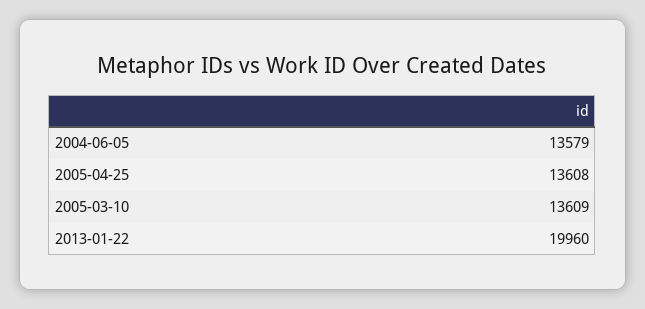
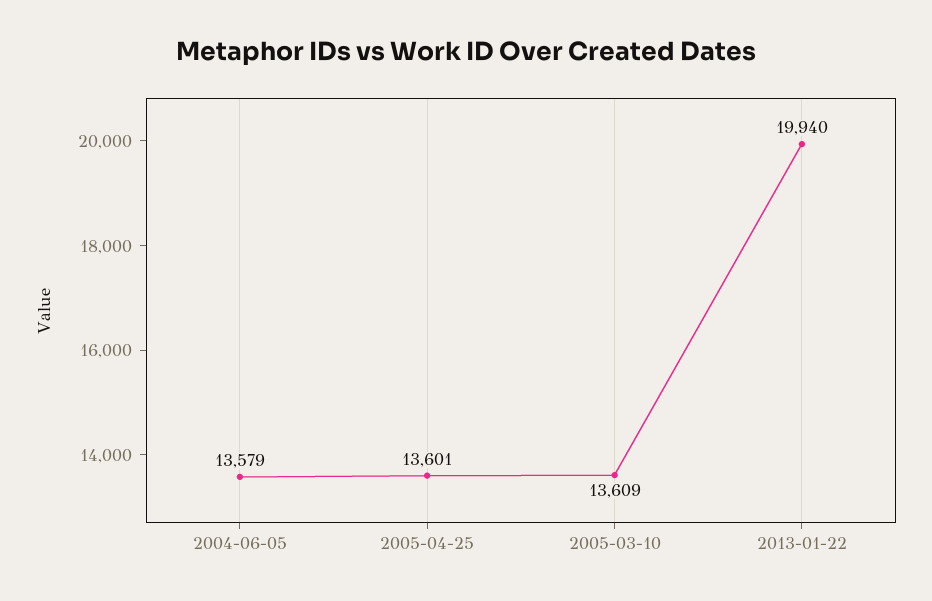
  {
    "2004-06-05": 13579,
-   "2005-04-25": 13608,
+   "2005-04-25": 13601,
    "2005-03-10": 13609,
-   "2013-01-22": 19960
+   "2013-01-22": 19940
  }

